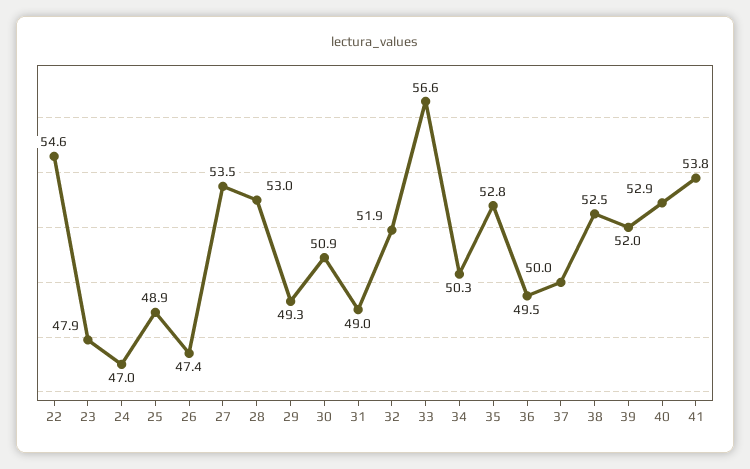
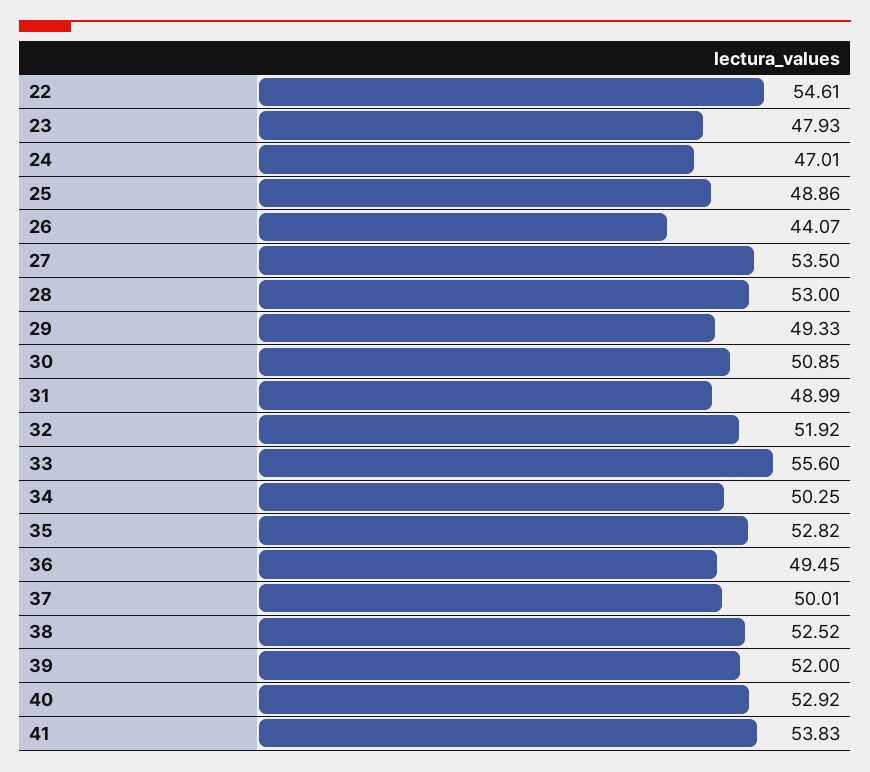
  {
    "22": 54.61,
    "23": 47.93,
    "24": 47.01,
    "25": 48.86,
-   "26": 47.4,
+   "26": 44.07,
    "27": 53.5,
    "28": 53,
    "29": 49.33,
    "30": 50.85,
    "31": 48.99,
    "32": 51.92,
-   "33": 56.6,
+   "33": 55.6,
    "34": 50.25,
    "35": 52.82,
    "36": 49.45,
    "37": 50.01,
    "38": 52.52,
    "39": 52,
    "40": 52.92,
    "41": 53.83
  }

